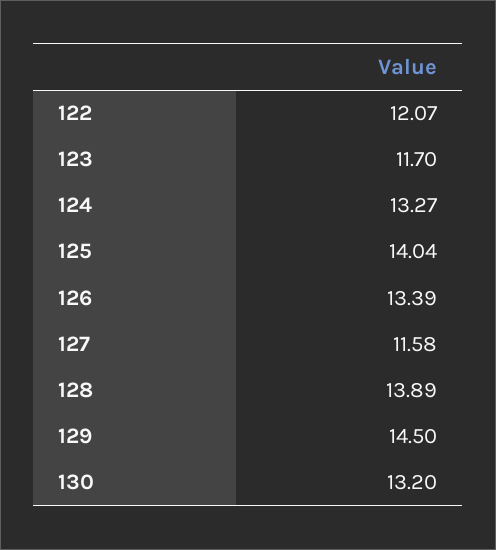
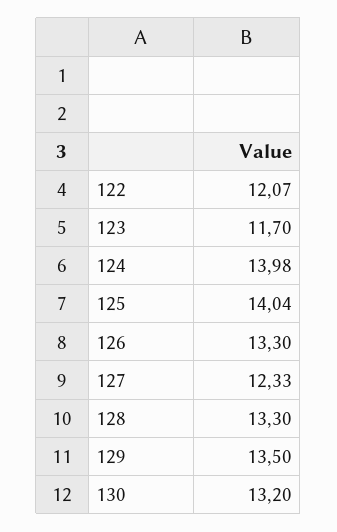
  {
    "122": 12.07,
    "123": 11.7,
-   "124": 13.27,
+   "124": 13.98,
    "125": 14.04,
-   "126": 13.39,
+   "126": 13.3,
-   "127": 11.58,
+   "127": 12.33,
-   "128": 13.89,
+   "128": 13.3,
-   "129": 14.5,
+   "129": 13.5,
    "130": 13.2
  }

